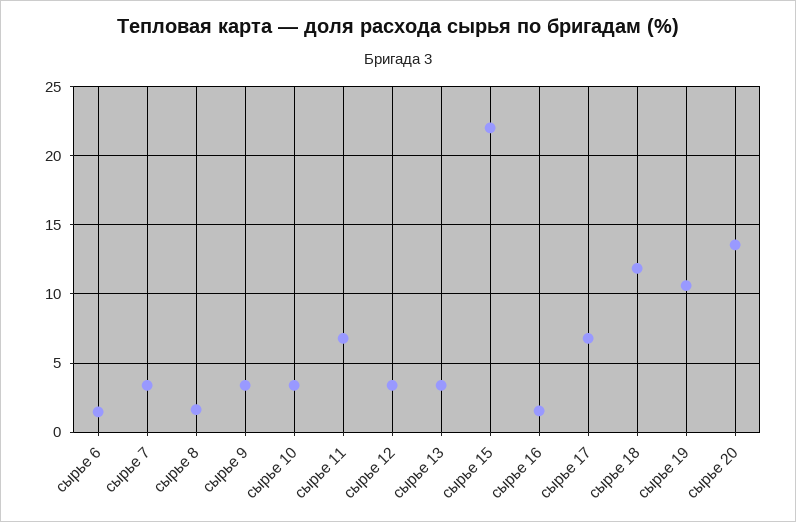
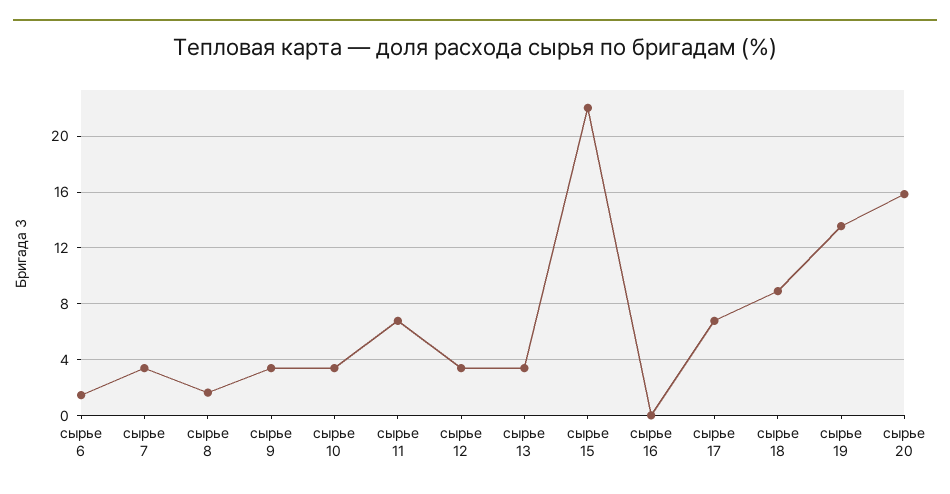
  {
    "сырье 6": 1.5,
    "сырье 7": 3.5,
    "сырье 8": 1.5,
    "сырье 9": 3.5,
    "сырье 10": 3.5,
    "сырье 11": 7,
    "сырье 12": 3.5,
    "сырье 13": 3.5,
    "сырье 15": 22,
-   "сырье 16": 1.5,
+   "сырье 16": 0,
    "сырье 17": 7,
-   "сырье 18": 12,
+   "сырье 18": 9,
-   "сырье 19": 10.5,
+   "сырье 19": 13.5,
-   "сырье 20": 13.5
+   "сырье 20": 16
  }

